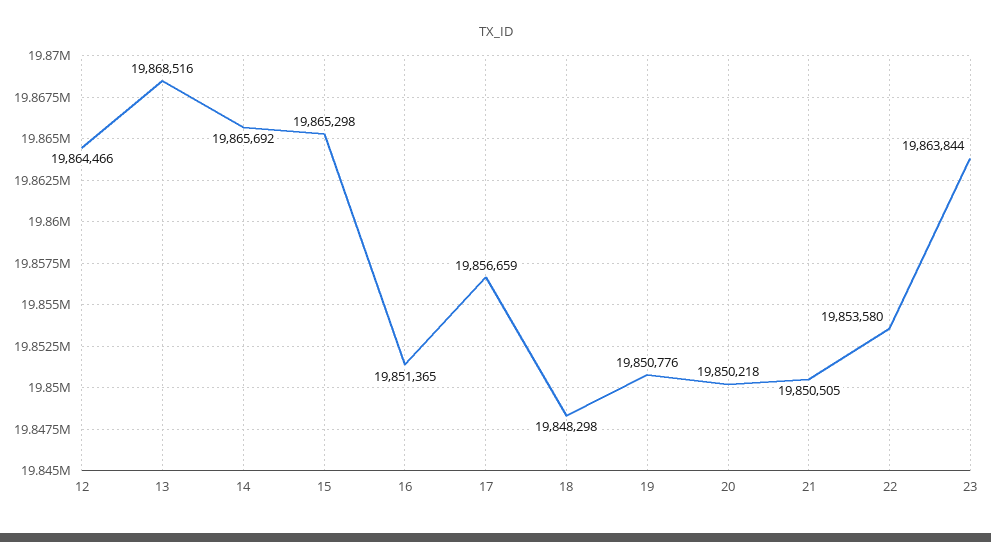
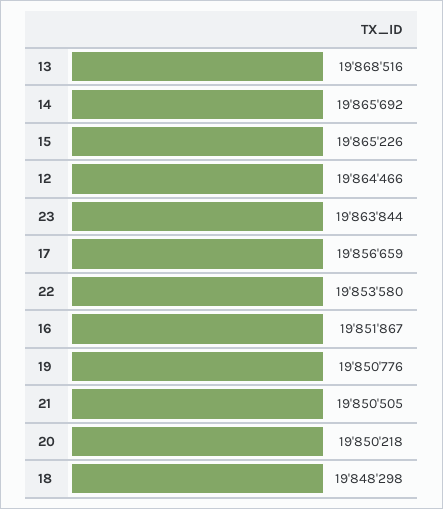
  {
    "12": 19864466,
    "13": 19868516,
    "14": 19865692,
-   "15": 19865298,
+   "15": 19865226,
-   "16": 19851365,
+   "16": 19851867,
    "17": 19856659,
    "18": 19848298,
    "19": 19850776,
    "20": 19850218,
    "21": 19850505,
    "22": 19853580,
    "23": 19863844
  }

